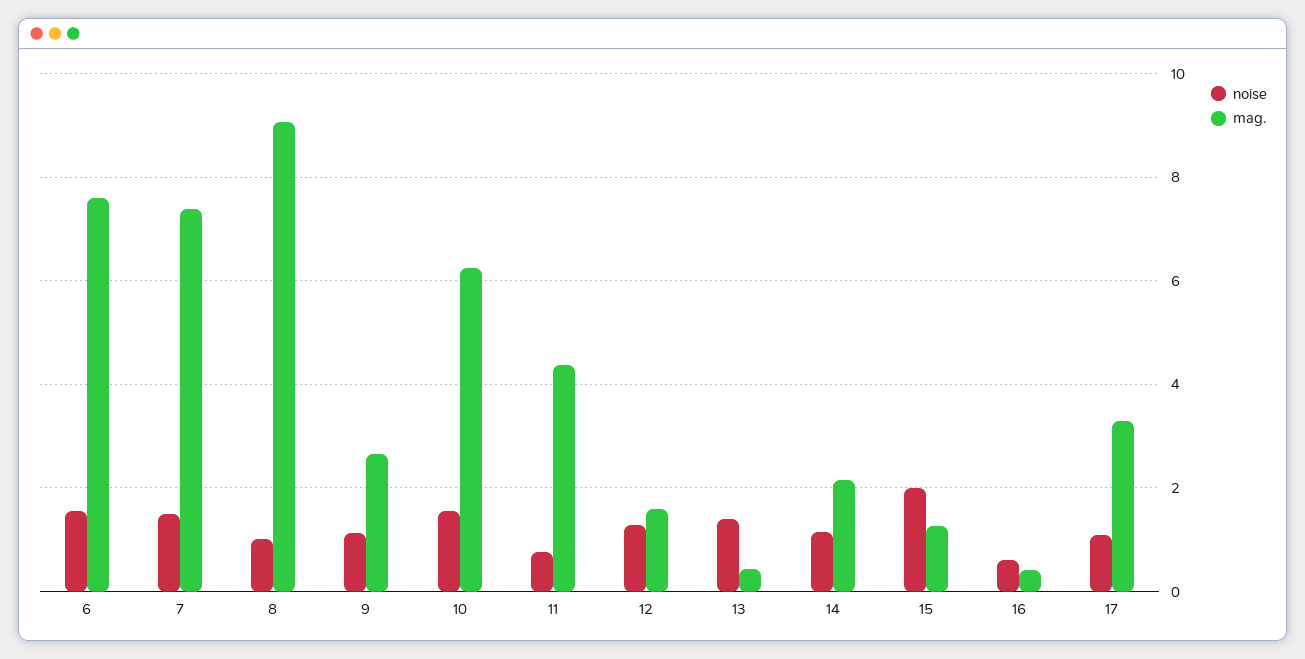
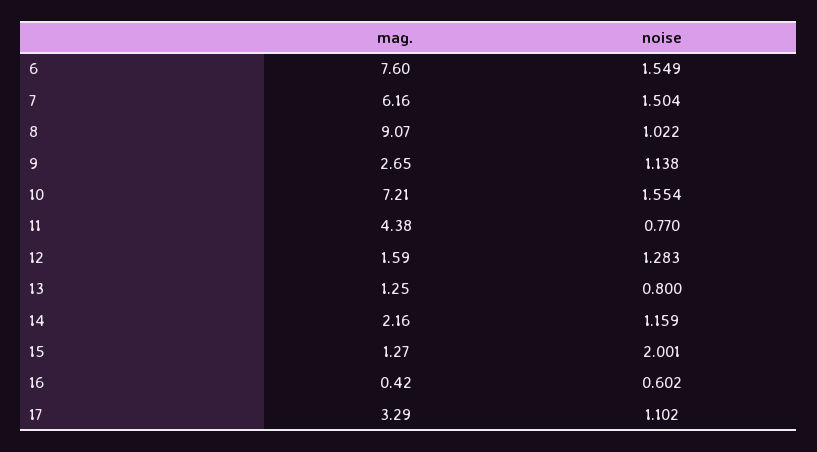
  {
    "noise": {
      "6": 1.549,
      "7": 1.504,
      "8": 1.022,
      "9": 1.138,
      "10": 1.554,
      "11": 0.77,
      "12": 1.283,
-     "13": 1.4,
+     "13": 0.8,
      "14": 1.159,
      "15": 2.001,
      "16": 0.602,
      "17": 1.102
    },
    "mag.": {
      "6": 7.6,
-     "7": 7.4,
+     "7": 6.16,
      "8": 9.07,
      "9": 2.65,
-     "10": 6.2,
+     "10": 7.21,
      "11": 4.38,
      "12": 1.59,
-     "13": 0.4,
+     "13": 1.25,
      "14": 2.16,
      "15": 1.27,
      "16": 0.42,
      "17": 3.29
    }
  }

